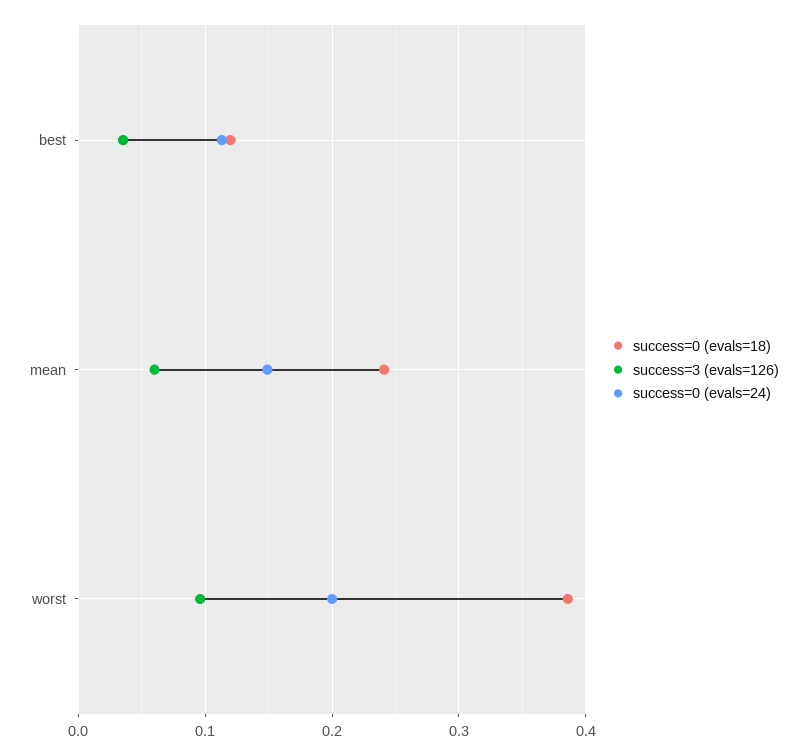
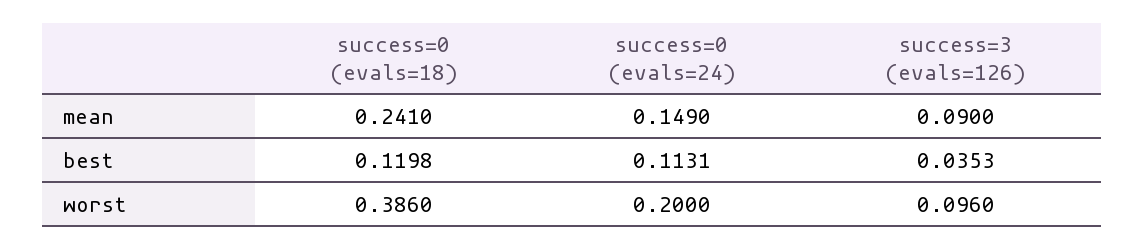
  {
    "success=0 (evals=18)": {
      "best": 0.1198,
      "mean": 0.241,
      "worst": 0.386
    },
    "success=3 (evals=126)": {
      "best": 0.0353,
-     "mean": 0.06,
+     "mean": 0.09,
      "worst": 0.096
    },
    "success=0 (evals=24)": {
      "best": 0.1131,
      "mean": 0.149,
      "worst": 0.2
    }
  }

